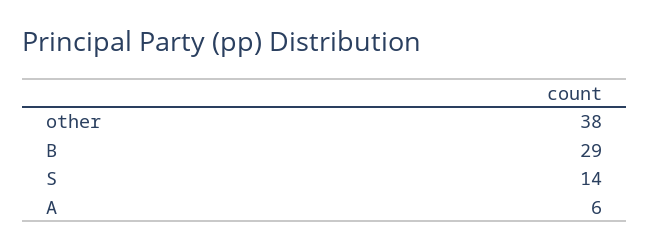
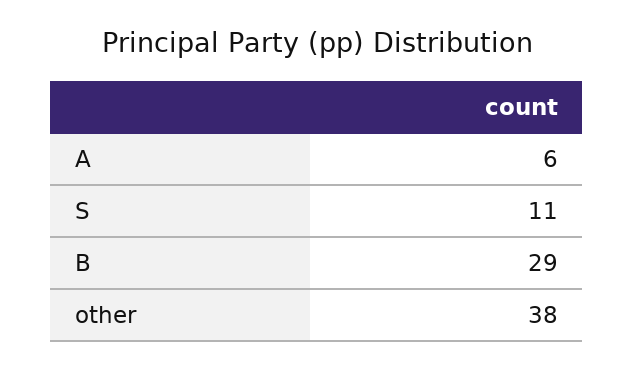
  {
    "other": 38,
    "B": 29,
-   "S": 14,
+   "S": 11,
    "A": 6
  }

